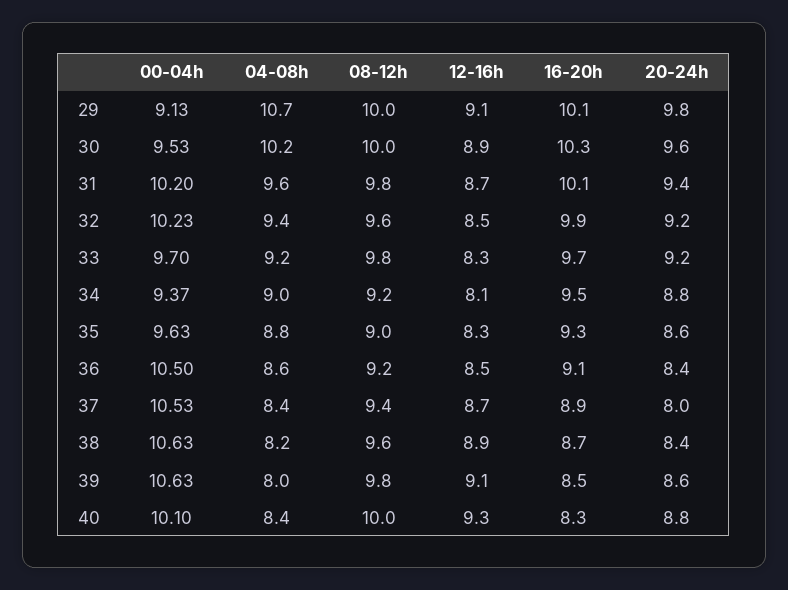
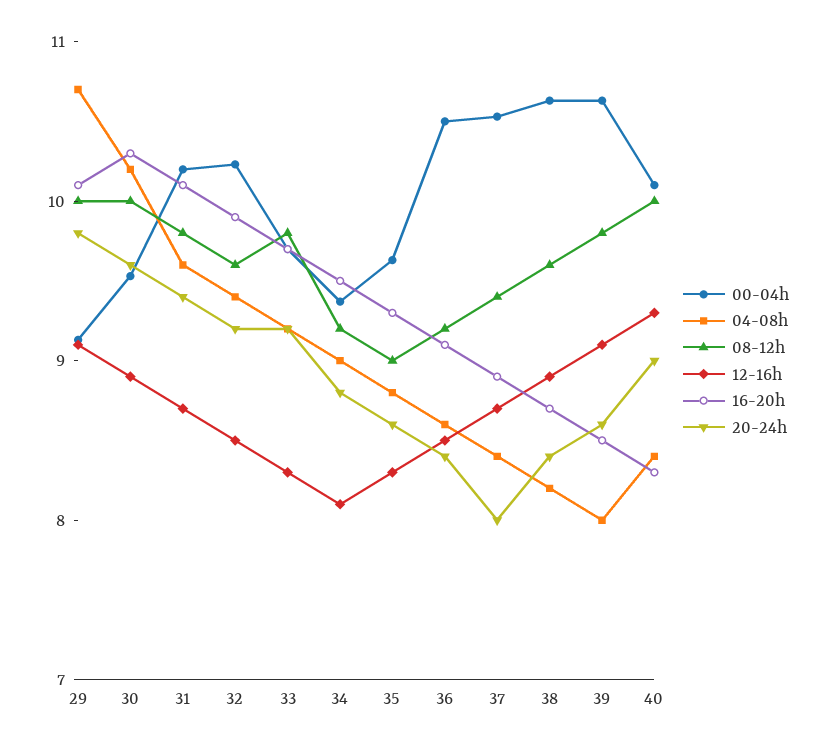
  {
    "00-04h": {
      "29": 9.13,
      "30": 9.53,
      "31": 10.2,
      "32": 10.23,
      "33": 9.7,
      "34": 9.37,
      "35": 9.63,
      "36": 10.5,
      "37": 10.53,
      "38": 10.63,
      "39": 10.63,
      "40": 10.1
    },
    "04-08h": {
      "29": 10.7,
      "30": 10.2,
      "31": 9.6,
      "32": 9.4,
      "33": 9.2,
      "34": 9,
      "35": 8.8,
      "36": 8.6,
      "37": 8.4,
      "38": 8.2,
      "39": 8,
      "40": 8.4
    },
    "08-12h": {
      "29": 10,
      "30": 10,
      "31": 9.8,
      "32": 9.6,
      "33": 9.8,
      "34": 9.2,
      "35": 9,
      "36": 9.2,
      "37": 9.4,
      "38": 9.6,
      "39": 9.8,
      "40": 10
    },
    "12-16h": {
      "29": 9.1,
      "30": 8.9,
      "31": 8.7,
      "32": 8.5,
      "33": 8.3,
      "34": 8.1,
      "35": 8.3,
      "36": 8.5,
      "37": 8.7,
      "38": 8.9,
      "39": 9.1,
      "40": 9.3
    },
    "16-20h": {
      "29": 10.1,
      "30": 10.3,
      "31": 10.1,
      "32": 9.9,
      "33": 9.7,
      "34": 9.5,
      "35": 9.3,
      "36": 9.1,
      "37": 8.9,
      "38": 8.7,
      "39": 8.5,
      "40": 8.3
    },
    "20-24h": {
      "29": 9.8,
      "30": 9.6,
      "31": 9.4,
      "32": 9.2,
      "33": 9.2,
      "34": 8.8,
      "35": 8.6,
      "36": 8.4,
      "37": 8,
      "38": 8.4,
      "39": 8.6,
-     "40": 8.8
+     "40": 9
    }
  }

